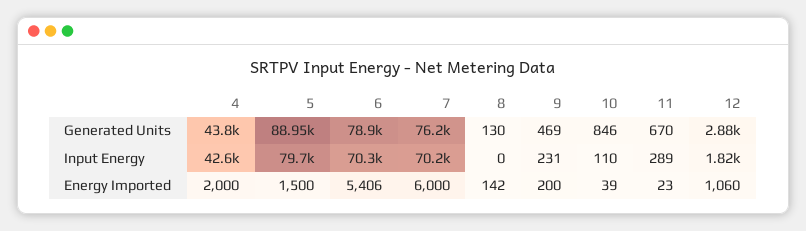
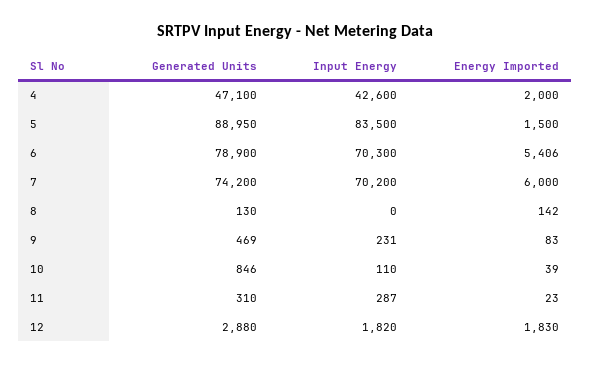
  {
    "4": {
-     "Generated Units": 43800,
+     "Generated Units": 47100,
      "Input Energy": 42600,
      "Energy Imported": 2000
    },
    "5": {
      "Generated Units": 88950,
-     "Input Energy": 79700,
+     "Input Energy": 83500,
      "Energy Imported": 1500
    },
    "6": {
      "Generated Units": 78900,
      "Input Energy": 70300,
      "Energy Imported": 5406
    },
    "7": {
-     "Generated Units": 76200,
+     "Generated Units": 74200,
      "Input Energy": 70200,
      "Energy Imported": 6000
    },
    "8": {
      "Generated Units": 130,
      "Input Energy": 0,
      "Energy Imported": 142
    },
    "9": {
      "Generated Units": 469,
      "Input Energy": 231,
-     "Energy Imported": 200
+     "Energy Imported": 83
    },
    "10": {
      "Generated Units": 846,
      "Input Energy": 110,
      "Energy Imported": 39
    },
    "11": {
-     "Generated Units": 670,
+     "Generated Units": 310,
-     "Input Energy": 289,
+     "Input Energy": 287,
      "Energy Imported": 23
    },
    "12": {
      "Generated Units": 2880,
      "Input Energy": 1820,
-     "Energy Imported": 1060
+     "Energy Imported": 1830
    }
  }

